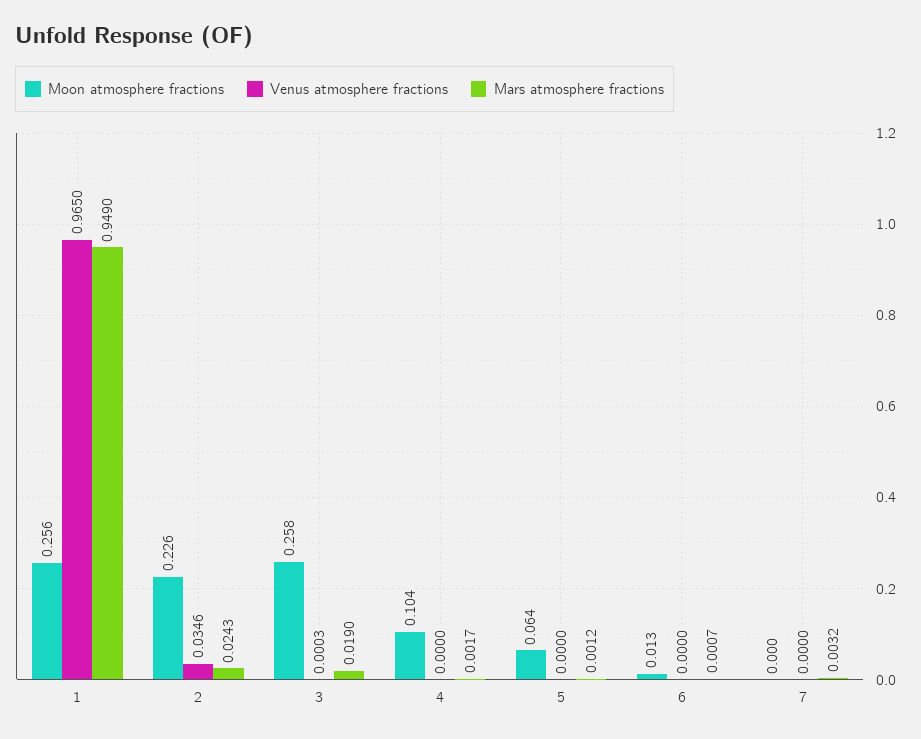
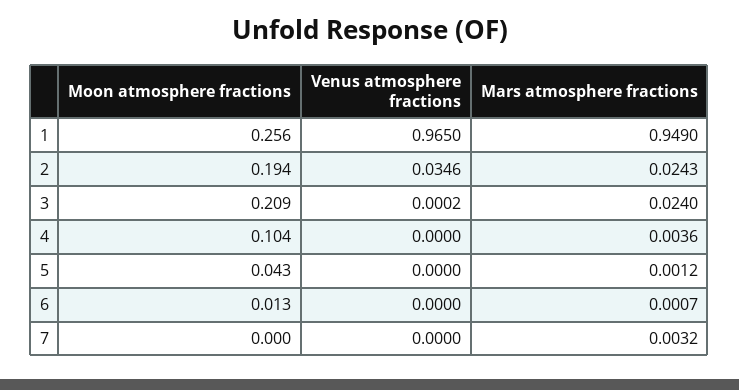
  {
    "Moon atmosphere fractions": {
      "1": 0.256,
-     "2": 0.226,
+     "2": 0.194,
-     "3": 0.258,
+     "3": 0.209,
      "4": 0.104,
-     "5": 0.064,
+     "5": 0.043,
      "6": 0.013,
      "7": 0
    },
    "Venus atmosphere fractions": {
      "1": 0.965,
      "2": 0.0346,
-     "3": 0.0003,
+     "3": 0.0002,
      "4": 0,
      "5": 0,
      "6": 0,
      "7": 0
    },
    "Mars atmosphere fractions": {
      "1": 0.949,
      "2": 0.0243,
-     "3": 0.019,
+     "3": 0.024,
-     "4": 0.0017,
+     "4": 0.0036,
      "5": 0.0012,
      "6": 0.0007,
      "7": 0.0032
    }
  }

